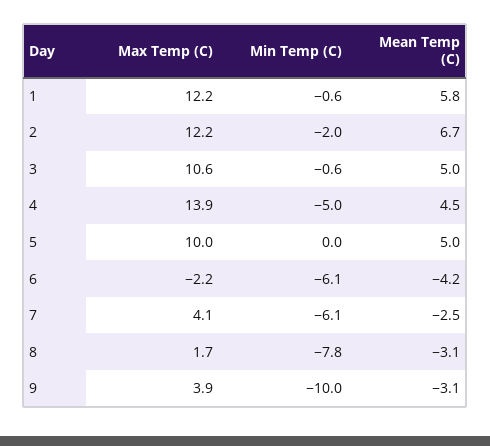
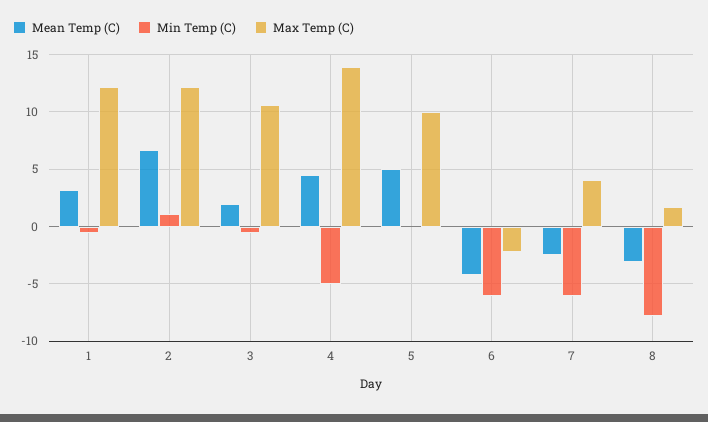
  {
    "Max Temp (C)": {
      "1": 12.2,
      "2": 12.2,
      "3": 10.6,
      "4": 13.9,
      "5": 10,
      "6": -2.2,
      "7": 4.1,
-     "8": 1.7,
+     "8": 1.7
-     "9": 3.9
    },
    "Min Temp (C)": {
      "1": -0.6,
-     "2": -2,
+     "2": 1,
      "3": -0.6,
      "4": -5,
      "5": 0,
      "6": -6.1,
      "7": -6.1,
-     "8": -7.8,
+     "8": -7.8
-     "9": -10
    },
    "Mean Temp (C)": {
-     "1": 5.8,
+     "1": 3,
      "2": 6.7,
-     "3": 5,
+     "3": 2,
      "4": 4.5,
      "5": 5,
      "6": -4.2,
      "7": -2.5,
-     "8": -3.1,
+     "8": -3.1
-     "9": -3.1
    }
  }

